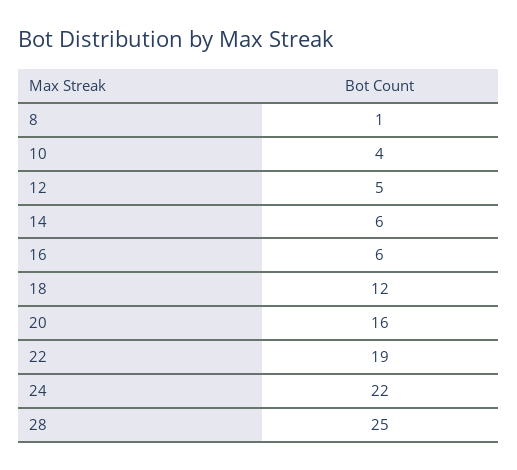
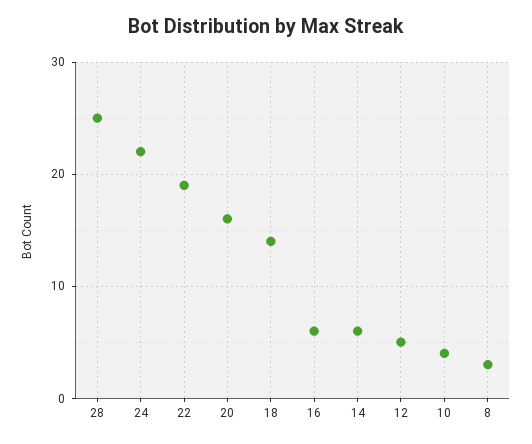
  {
-   "8": 1,
+   "8": 3,
    "10": 4,
    "12": 5,
    "14": 6,
    "16": 6,
-   "18": 12,
+   "18": 14,
    "20": 16,
    "22": 19,
    "24": 22,
    "28": 25
  }

